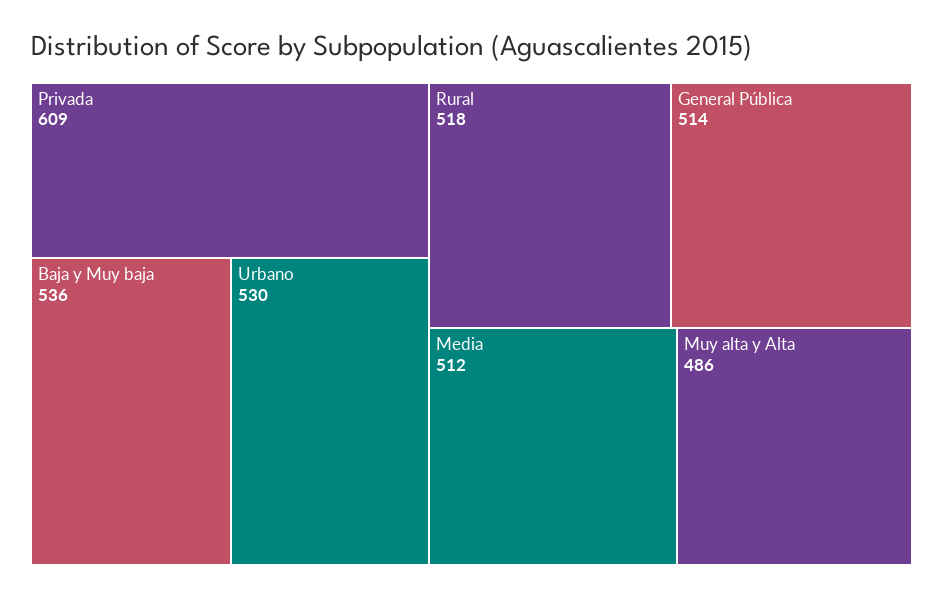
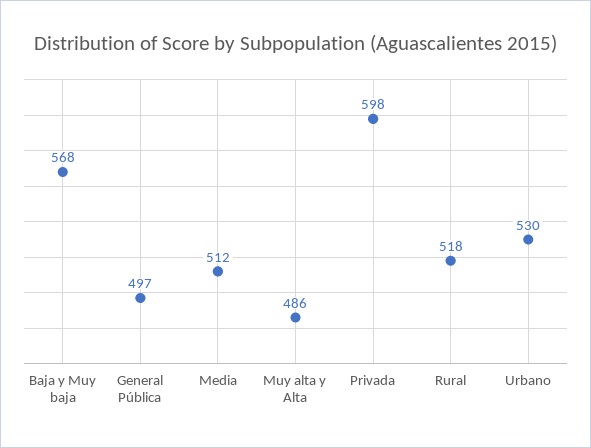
  {
-   "Privada": 609,
+   "Privada": 598,
-   "Baja y Muy baja": 536,
+   "Baja y Muy baja": 568,
    "Urbano": 530,
    "Rural": 518,
-   "General Pública": 514,
+   "General Pública": 497,
    "Media": 512,
    "Muy alta y Alta": 486
  }

